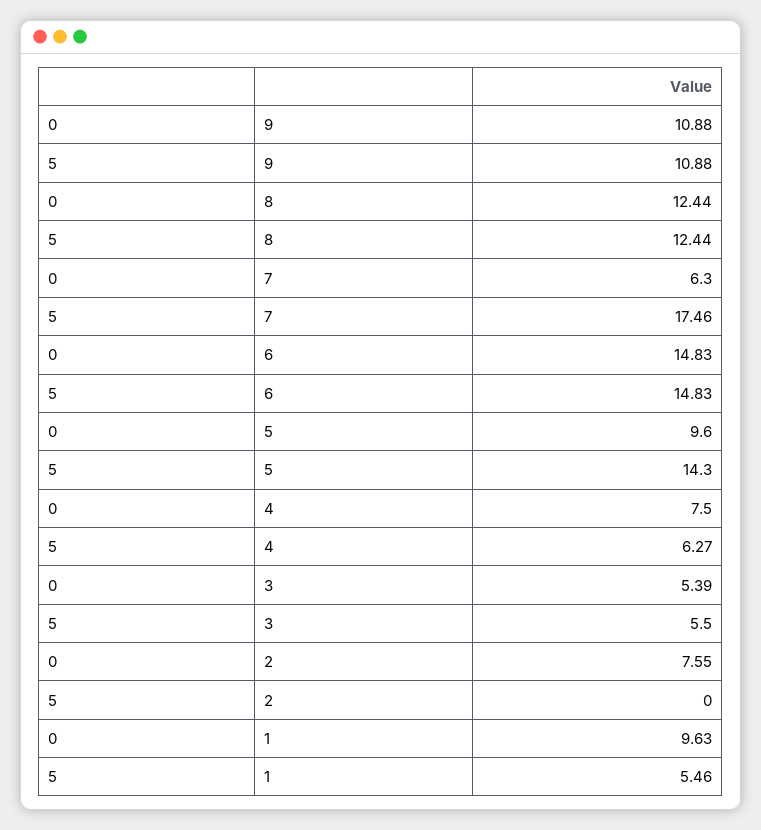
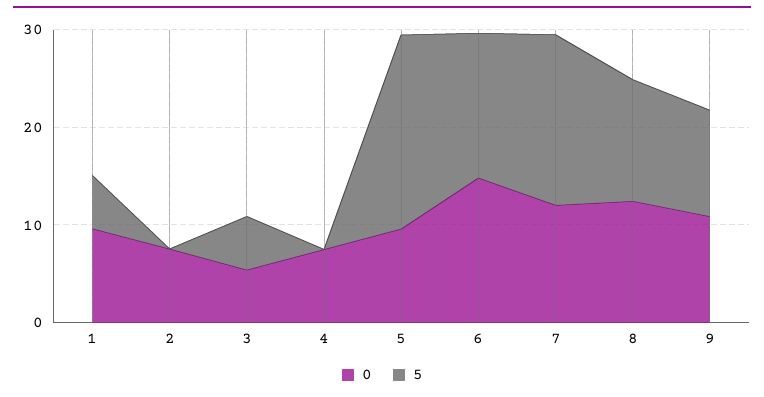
  {
    "0": {
      "9": 10.88,
      "8": 12.44,
-     "7": 6.3,
+     "7": 12,
      "6": 14.83,
      "5": 9.6,
      "4": 7.5,
      "3": 5.39,
      "2": 7.55,
      "1": 9.63
    },
    "5": {
      "9": 10.88,
      "8": 12.44,
      "7": 17.46,
      "6": 14.83,
-     "5": 14.3,
+     "5": 20,
-     "4": 6.27,
+     "4": 0,
      "3": 5.5,
      "2": 0,
      "1": 5.46
    }
  }

